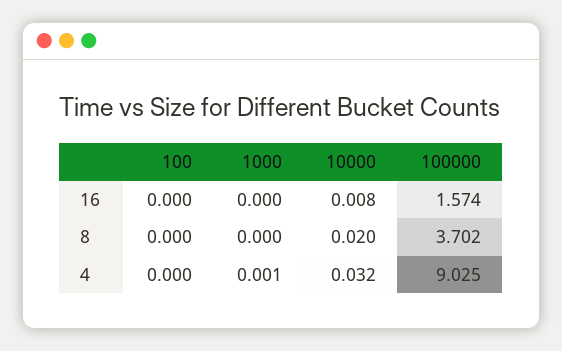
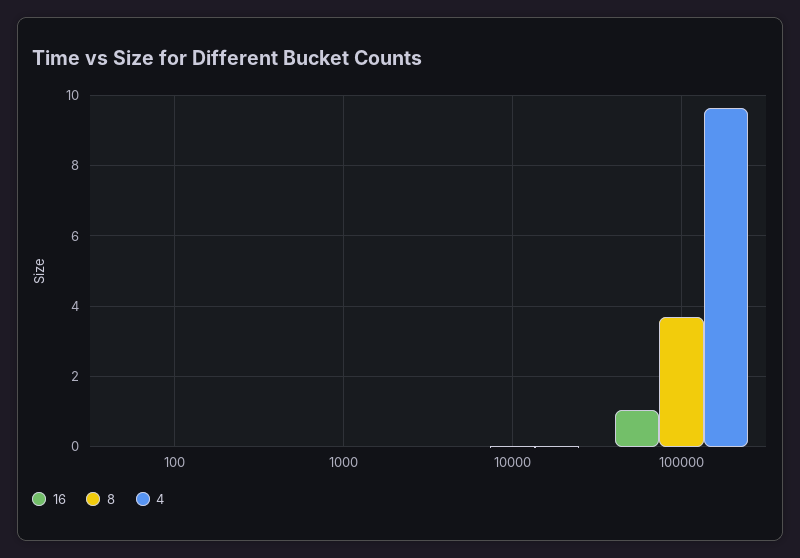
  {
    "16": {
      "100": 0,
      "1000": 0,
      "10000": 0.008,
-     "100000": 1.574
+     "100000": 1
    },
    "8": {
      "100": 0,
      "1000": 0,
      "10000": 0.02,
      "100000": 3.702
    },
    "4": {
      "100": 0,
      "1000": 0.001,
      "10000": 0.032,
-     "100000": 9.025
+     "100000": 9.6
    }
  }

